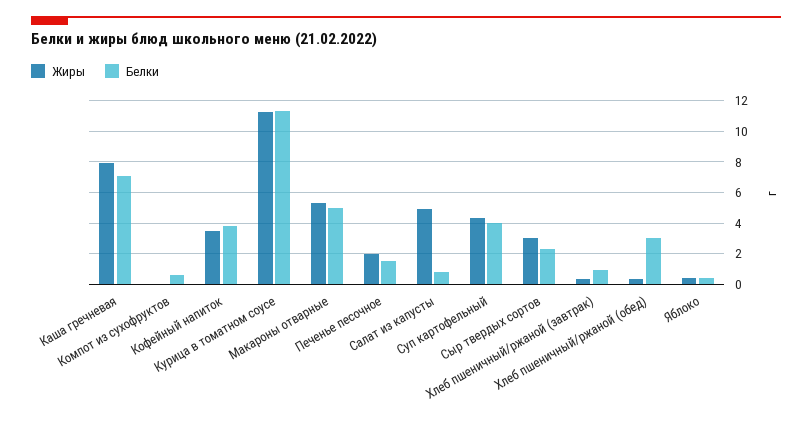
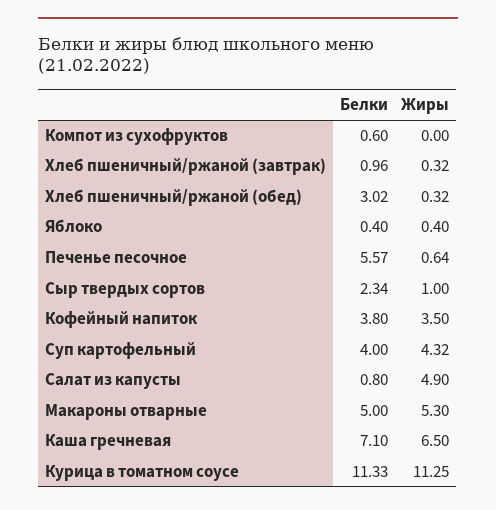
  {
    "Жиры": {
-     "Каша гречневая": 8,
+     "Каша гречневая": 6.5,
      "Компот из сухофруктов": 0,
      "Кофейный напиток": 3.5,
      "Курица в томатном соусе": 11.25,
      "Макароны отварные": 5.3,
-     "Печенье песочное": 2,
+     "Печенье песочное": 0.64,
      "Салат из капусты": 4.9,
      "Суп картофельный": 4.32,
-     "Сыр твердых сортов": 3,
+     "Сыр твердых сортов": 1,
      "Хлеб пшеничный/ржаной (завтрак)": 0.32,
      "Хлеб пшеничный/ржаной (обед)": 0.32,
      "Яблоко": 0.4
    },
    "Белки": {
      "Каша гречневая": 7.1,
      "Компот из сухофруктов": 0.6,
      "Кофейный напиток": 3.8,
      "Курица в томатном соусе": 11.33,
      "Макароны отварные": 5,
-     "Печенье песочное": 1.5,
+     "Печенье песочное": 5.57,
      "Салат из капусты": 0.8,
      "Суп картофельный": 4,
      "Сыр твердых сортов": 2.34,
      "Хлеб пшеничный/ржаной (завтрак)": 0.96,
      "Хлеб пшеничный/ржаной (обед)": 3.02,
      "Яблоко": 0.4
    }
  }

